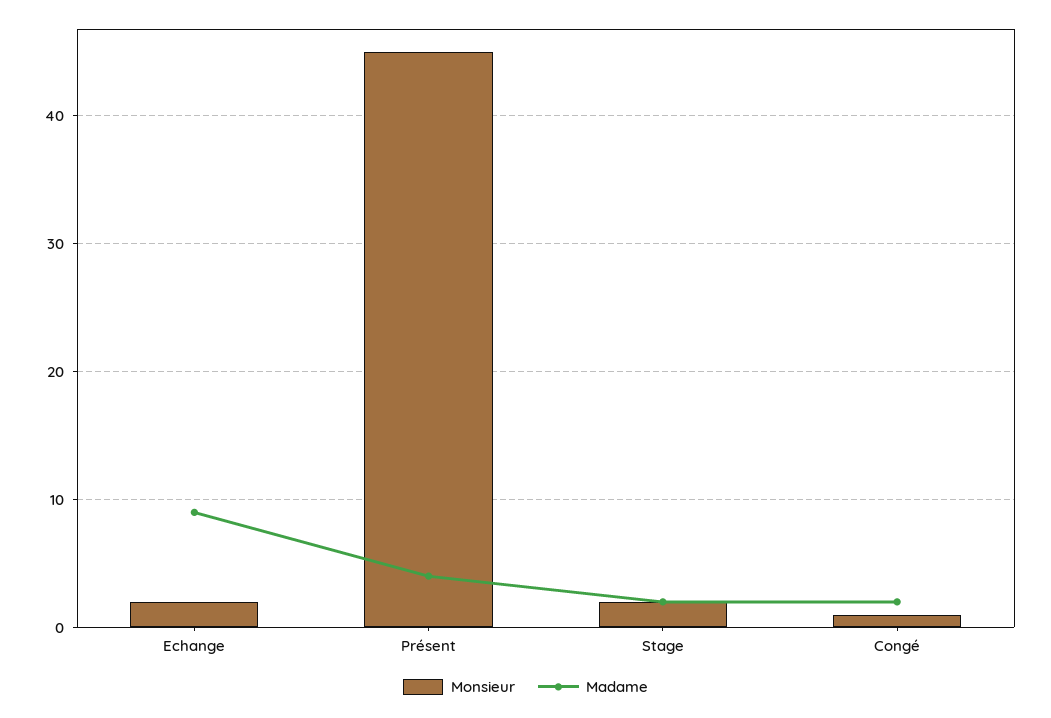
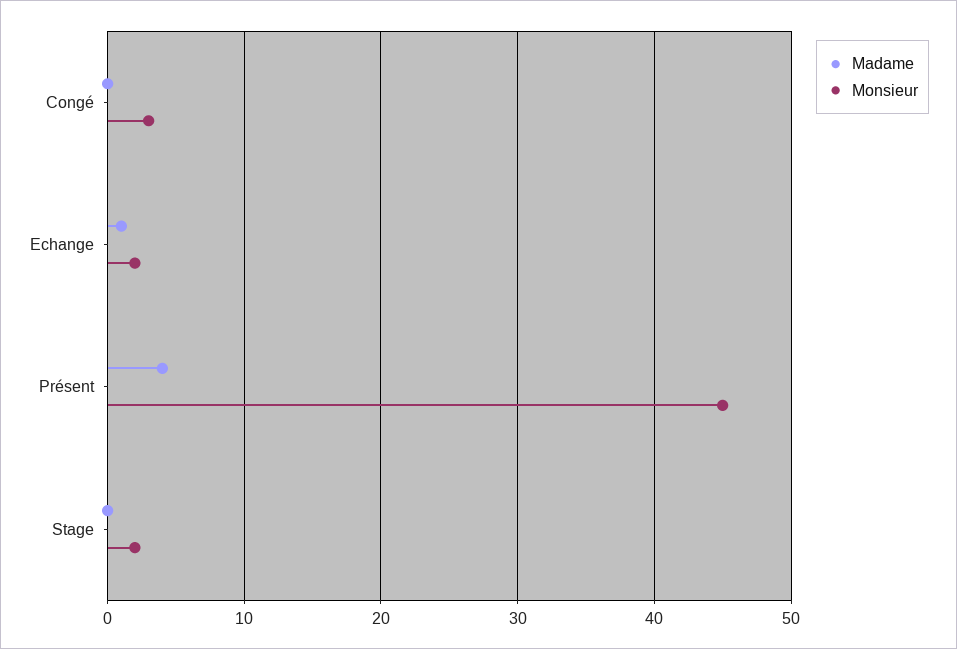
  {
    "Monsieur": {
      "Echange": 2,
      "Présent": 45,
      "Stage": 2,
-     "Congé": 1
+     "Congé": 3
    },
    "Madame": {
-     "Echange": 9,
+     "Echange": 1,
      "Présent": 4,
-     "Stage": 2,
+     "Stage": 0,
-     "Congé": 2
+     "Congé": 0
    }
  }

